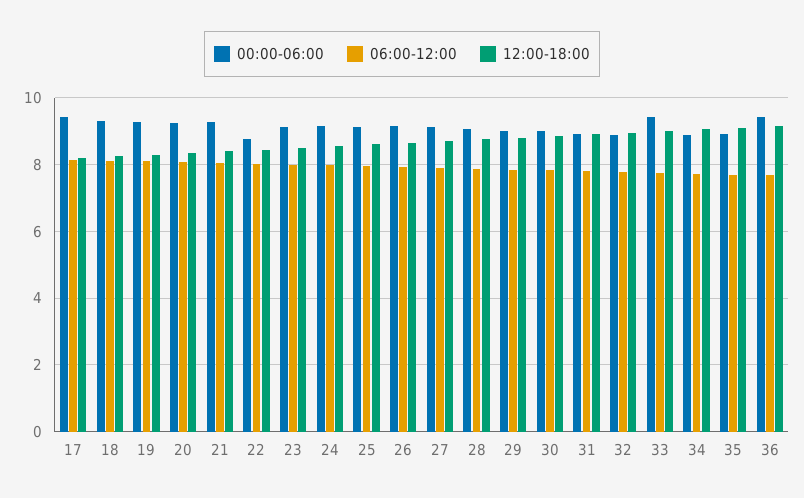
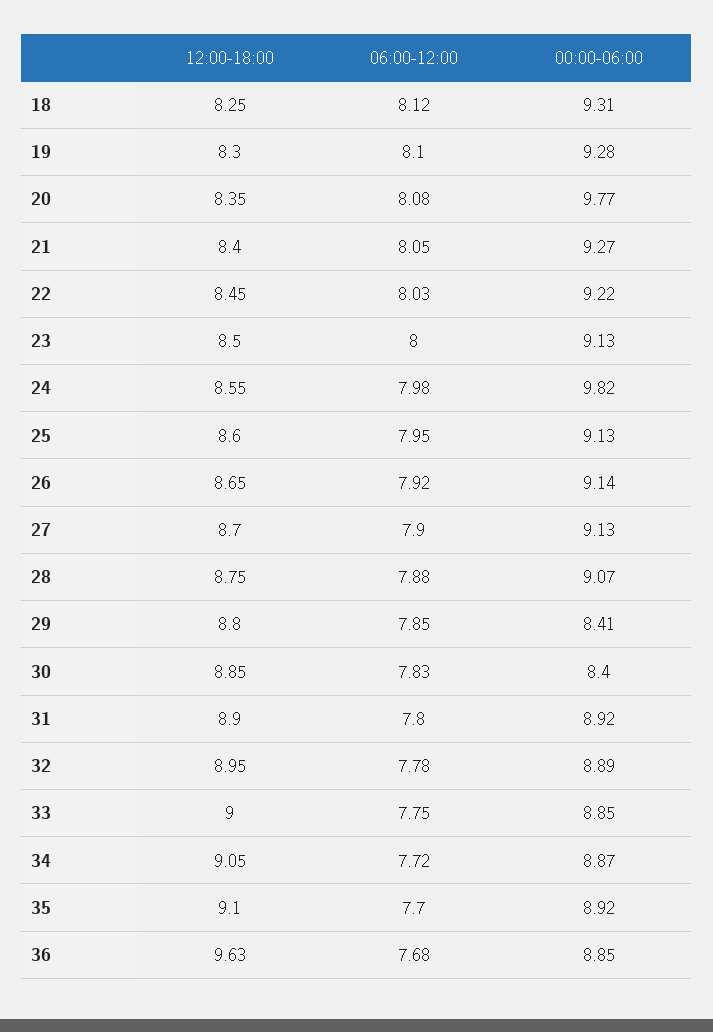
  {
    "00:00-06:00": {
-     "17": 9.4,
      "18": 9.31,
      "19": 9.28,
-     "20": 9.2,
+     "20": 9.77,
      "21": 9.27,
-     "22": 8.8,
+     "22": 9.22,
      "23": 9.13,
-     "24": 9.2,
+     "24": 9.82,
      "25": 9.13,
      "26": 9.14,
      "27": 9.13,
      "28": 9.07,
-     "29": 9,
+     "29": 8.41,
-     "30": 9,
+     "30": 8.4,
      "31": 8.92,
      "32": 8.89,
-     "33": 9.4,
+     "33": 8.85,
      "34": 8.87,
      "35": 8.92,
-     "36": 9.4
+     "36": 8.85
    },
    "06:00-12:00": {
-     "17": 8.2,
      "18": 8.12,
      "19": 8.1,
      "20": 8.08,
      "21": 8.05,
      "22": 8.03,
      "23": 8,
      "24": 7.98,
      "25": 7.95,
      "26": 7.92,
      "27": 7.9,
      "28": 7.88,
      "29": 7.85,
      "30": 7.83,
      "31": 7.8,
      "32": 7.78,
      "33": 7.75,
      "34": 7.72,
      "35": 7.7,
      "36": 7.68
    },
    "12:00-18:00": {
-     "17": 8.2,
      "18": 8.25,
      "19": 8.3,
      "20": 8.35,
      "21": 8.4,
      "22": 8.45,
      "23": 8.5,
      "24": 8.55,
      "25": 8.6,
      "26": 8.65,
      "27": 8.7,
      "28": 8.75,
      "29": 8.8,
      "30": 8.85,
      "31": 8.9,
      "32": 8.95,
      "33": 9,
      "34": 9.05,
      "35": 9.1,
-     "36": 9.2
+     "36": 9.63
    }
  }

